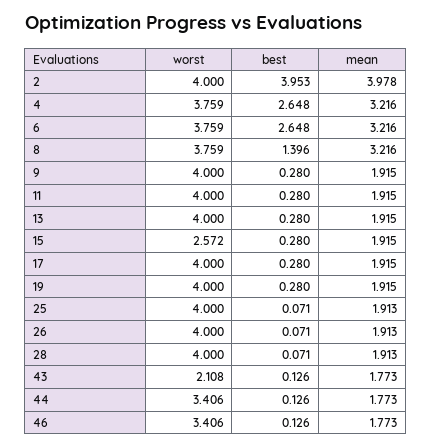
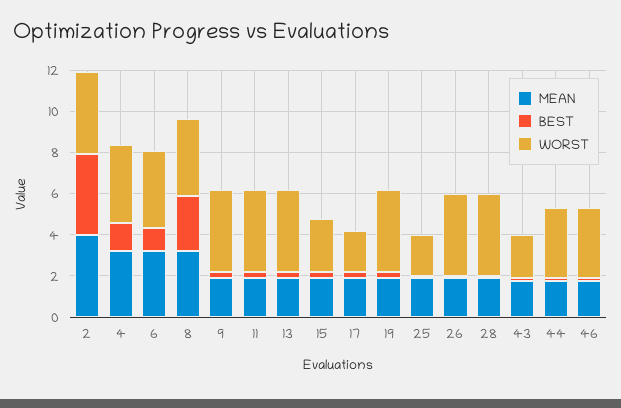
  {
    "worst": {
      "2": 4,
      "4": 3.759,
      "6": 3.759,
      "8": 3.759,
      "9": 4,
      "11": 4,
      "13": 4,
      "15": 2.572,
-     "17": 4,
+     "17": 2,
      "19": 4,
-     "25": 4,
+     "25": 2,
      "26": 4,
      "28": 4,
      "43": 2.108,
      "44": 3.406,
      "46": 3.406
    },
    "best": {
      "2": 3.953,
-     "4": 2.648,
+     "4": 1.5,
-     "6": 2.648,
+     "6": 1,
-     "8": 1.396,
+     "8": 2.5,
      "9": 0.28,
      "11": 0.28,
      "13": 0.28,
      "15": 0.28,
      "17": 0.28,
      "19": 0.28,
      "25": 0.071,
      "26": 0.071,
      "28": 0.071,
      "43": 0.126,
      "44": 0.126,
      "46": 0.126
    },
    "mean": {
      "2": 3.978,
      "4": 3.216,
      "6": 3.216,
      "8": 3.216,
      "9": 1.915,
      "11": 1.915,
      "13": 1.915,
      "15": 1.915,
      "17": 1.915,
      "19": 1.915,
      "25": 1.913,
      "26": 1.913,
      "28": 1.913,
      "43": 1.773,
      "44": 1.773,
      "46": 1.773
    }
  }

